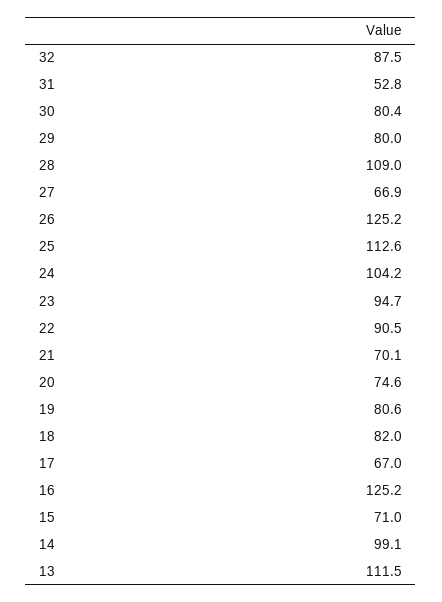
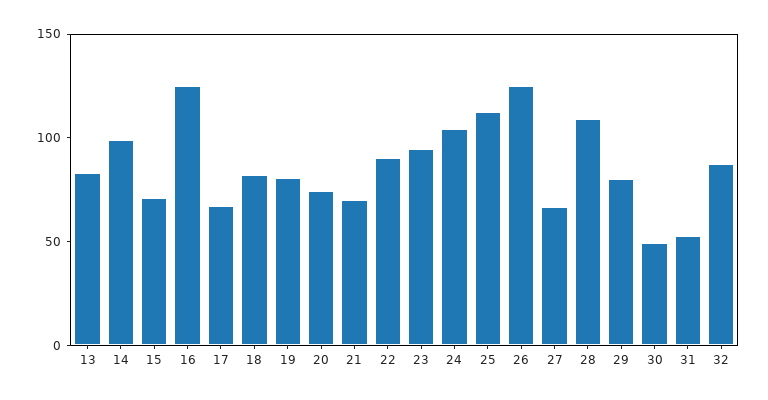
  {
    "32": 87.5,
    "31": 52.8,
-   "30": 80.4,
+   "30": 50,
    "29": 80,
    "28": 109,
    "27": 66.9,
    "26": 125.2,
    "25": 112.6,
    "24": 104.2,
    "23": 94.7,
    "22": 90.5,
    "21": 70.1,
    "20": 74.6,
    "19": 80.6,
    "18": 82,
    "17": 67,
    "16": 125.2,
    "15": 71,
    "14": 99.1,
-   "13": 111.5
+   "13": 80
  }

